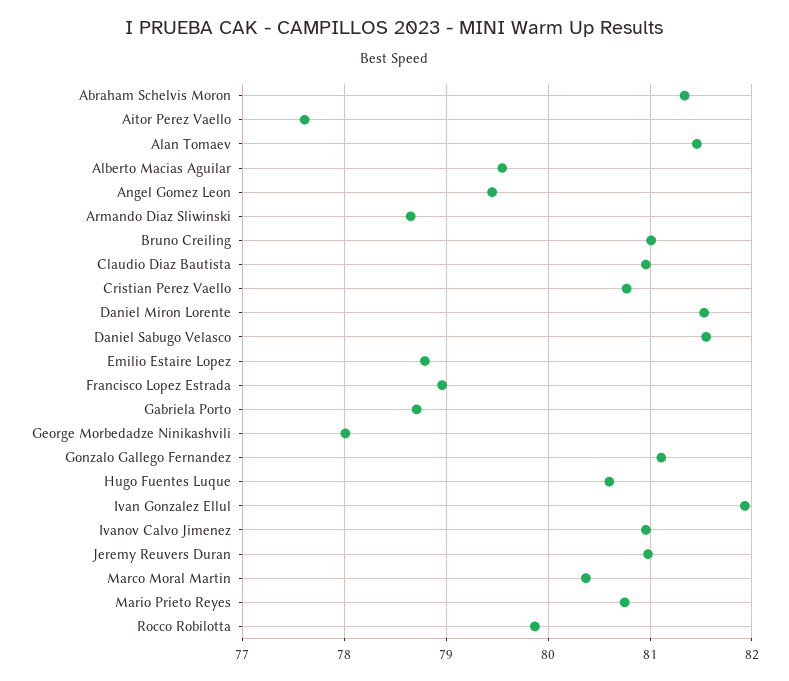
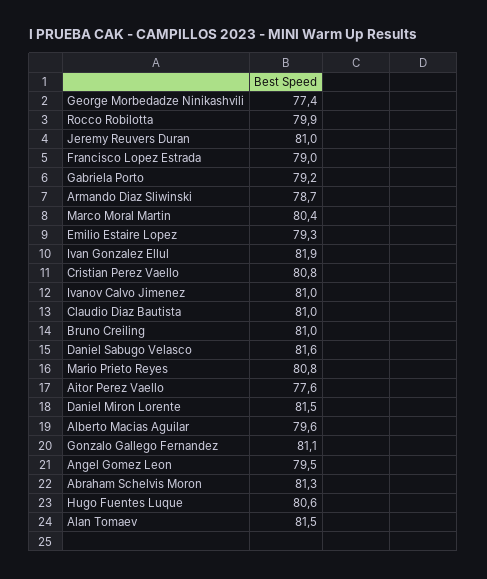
  {
    "Abraham Schelvis Moron": 81.3,
    "Aitor Perez Vaello": 77.6,
    "Alan Tomaev": 81.5,
    "Alberto Macias Aguilar": 79.6,
    "Angel Gomez Leon": 79.5,
    "Armando Diaz Sliwinski": 78.7,
    "Bruno Creiling": 81,
    "Claudio Diaz Bautista": 81,
    "Cristian Perez Vaello": 80.8,
    "Daniel Miron Lorente": 81.5,
    "Daniel Sabugo Velasco": 81.6,
-   "Emilio Estaire Lopez": 78.8,
+   "Emilio Estaire Lopez": 79.3,
    "Francisco Lopez Estrada": 79,
-   "Gabriela Porto": 78.7,
+   "Gabriela Porto": 79.2,
-   "George Morbedadze Ninikashvili": 78,
+   "George Morbedadze Ninikashvili": 77.4,
    "Gonzalo Gallego Fernandez": 81.1,
    "Hugo Fuentes Luque": 80.6,
    "Ivan Gonzalez Ellul": 81.9,
    "Ivanov Calvo Jimenez": 81,
    "Jeremy Reuvers Duran": 81,
    "Marco Moral Martin": 80.4,
    "Mario Prieto Reyes": 80.8,
    "Rocco Robilotta": 79.9
  }

